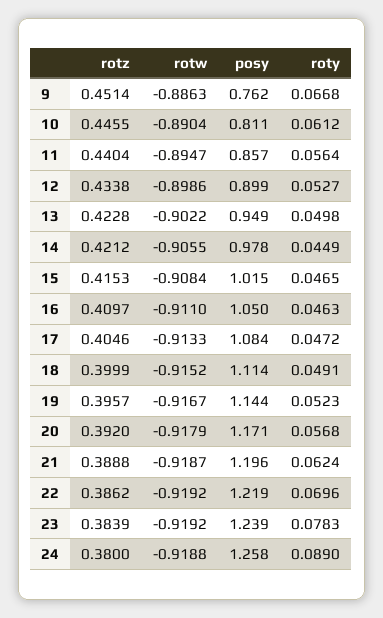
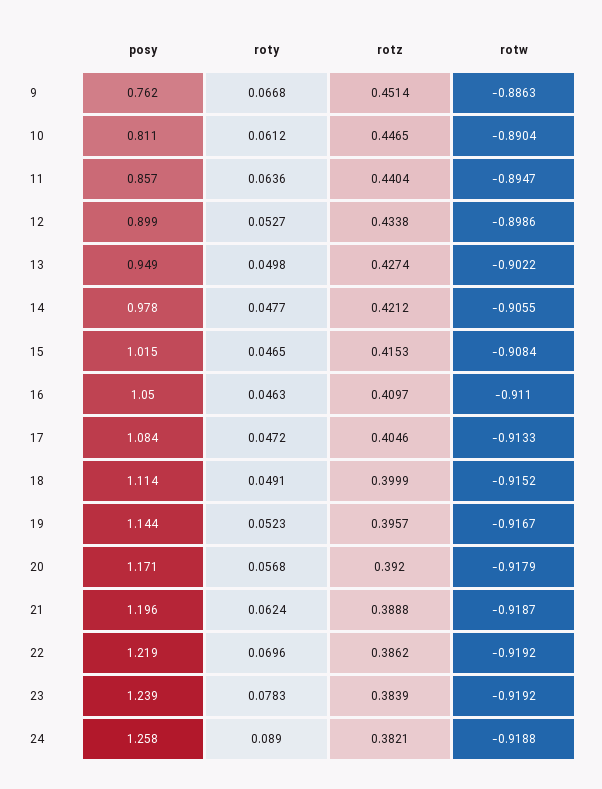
  {
    "rotz": {
      "9": 0.4514,
-     "10": 0.4455,
+     "10": 0.4465,
      "11": 0.4404,
      "12": 0.4338,
-     "13": 0.4228,
+     "13": 0.4274,
      "14": 0.4212,
      "15": 0.4153,
      "16": 0.4097,
      "17": 0.4046,
      "18": 0.3999,
      "19": 0.3957,
      "20": 0.392,
      "21": 0.3888,
      "22": 0.3862,
      "23": 0.3839,
-     "24": 0.38
+     "24": 0.3821
    },
    "rotw": {
      "9": -0.8863,
      "10": -0.8904,
      "11": -0.8947,
      "12": -0.8986,
      "13": -0.9022,
      "14": -0.9055,
      "15": -0.9084,
      "16": -0.911,
      "17": -0.9133,
      "18": -0.9152,
      "19": -0.9167,
      "20": -0.9179,
      "21": -0.9187,
      "22": -0.9192,
      "23": -0.9192,
      "24": -0.9188
    },
    "posy": {
      "9": 0.762,
      "10": 0.811,
      "11": 0.857,
      "12": 0.899,
      "13": 0.949,
      "14": 0.978,
      "15": 1.015,
      "16": 1.05,
      "17": 1.084,
      "18": 1.114,
      "19": 1.144,
      "20": 1.171,
      "21": 1.196,
      "22": 1.219,
      "23": 1.239,
      "24": 1.258
    },
    "roty": {
      "9": 0.0668,
      "10": 0.0612,
-     "11": 0.0564,
+     "11": 0.0636,
      "12": 0.0527,
      "13": 0.0498,
-     "14": 0.0449,
+     "14": 0.0477,
      "15": 0.0465,
      "16": 0.0463,
      "17": 0.0472,
      "18": 0.0491,
      "19": 0.0523,
      "20": 0.0568,
      "21": 0.0624,
      "22": 0.0696,
      "23": 0.0783,
      "24": 0.089
    }
  }

